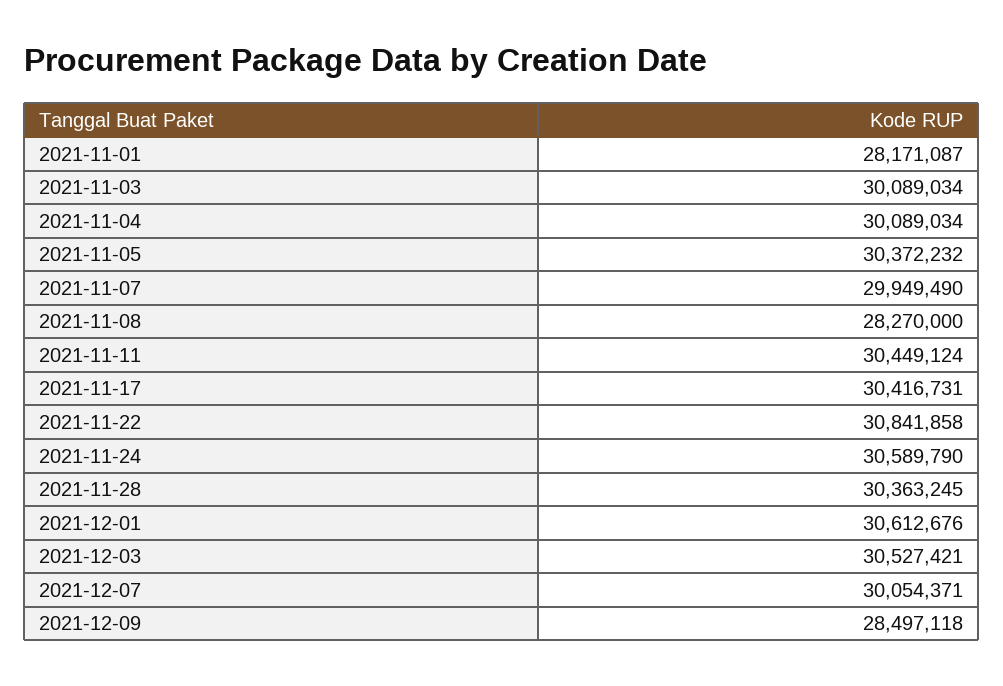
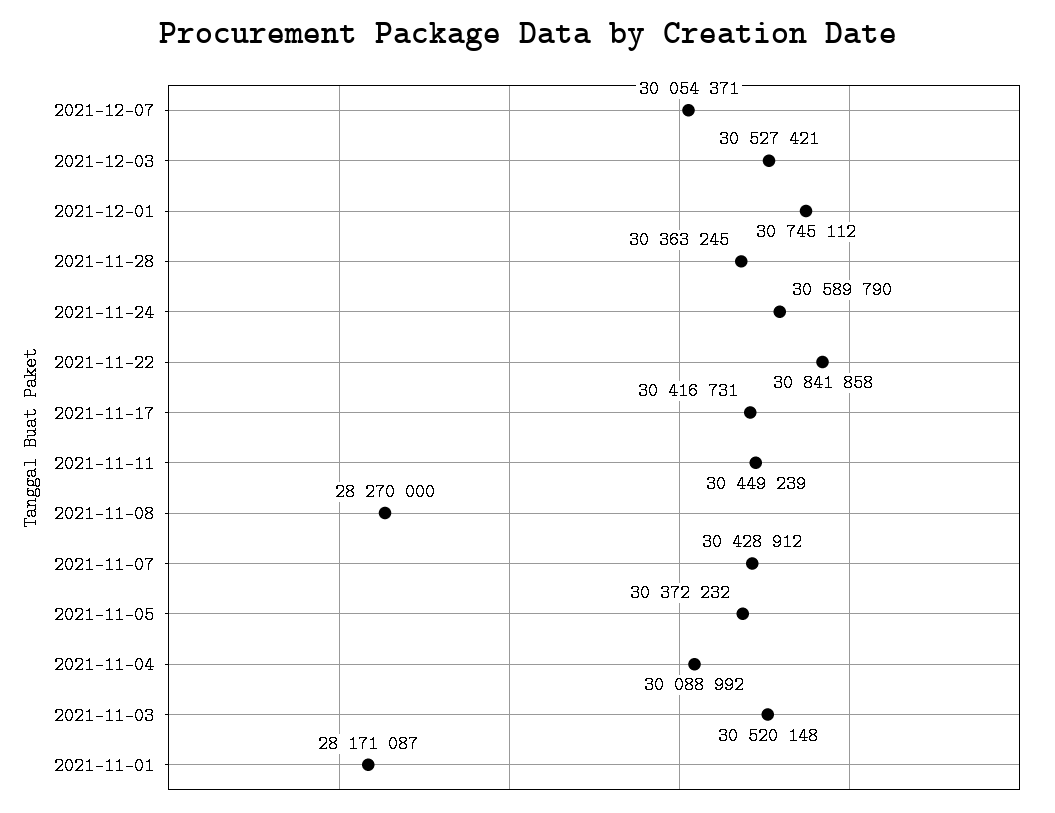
  {
    "2021-11-01": 28171087,
-   "2021-11-03": 30089034,
+   "2021-11-03": 30520148,
-   "2021-11-04": 30089034,
+   "2021-11-04": 30088992,
    "2021-11-05": 30372232,
-   "2021-11-07": 29949490,
+   "2021-11-07": 30428912,
    "2021-11-08": 28270000,
-   "2021-11-11": 30449124,
+   "2021-11-11": 30449239,
    "2021-11-17": 30416731,
    "2021-11-22": 30841858,
    "2021-11-24": 30589790,
    "2021-11-28": 30363245,
-   "2021-12-01": 30612676,
+   "2021-12-01": 30745112,
    "2021-12-03": 30527421,
-   "2021-12-07": 30054371,
+   "2021-12-07": 30054371
-   "2021-12-09": 28497118
  }

